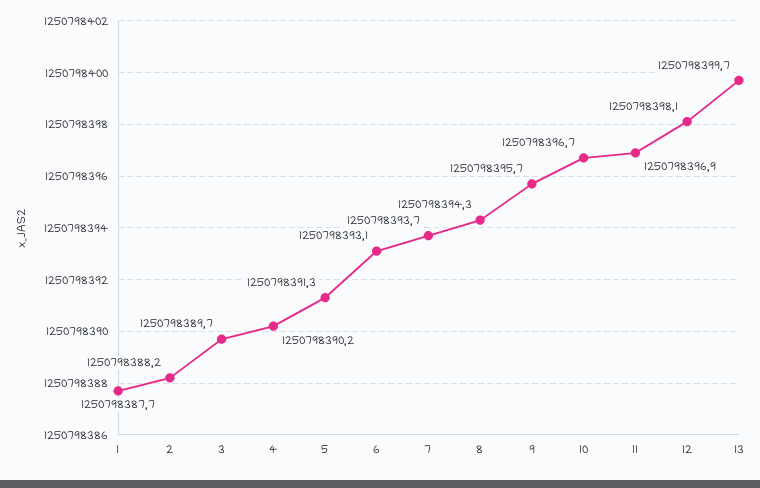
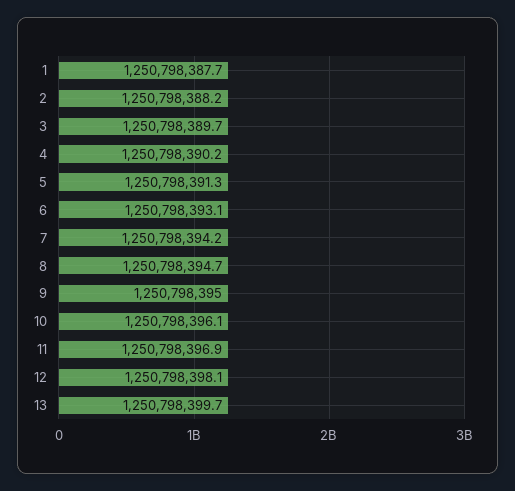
  {
    "1": 1250798387.7,
    "2": 1250798388.2,
    "3": 1250798389.7,
    "4": 1250798390.2,
    "5": 1250798391.3,
    "6": 1250798393.1,
-   "7": 1250798393.7,
+   "7": 1250798394.2,
-   "8": 1250798394.3,
+   "8": 1250798394.7,
-   "9": 1250798395.7,
+   "9": 1250798395,
-   "10": 1250798396.7,
+   "10": 1250798396.1,
    "11": 1250798396.9,
    "12": 1250798398.1,
    "13": 1250798399.7
  }

